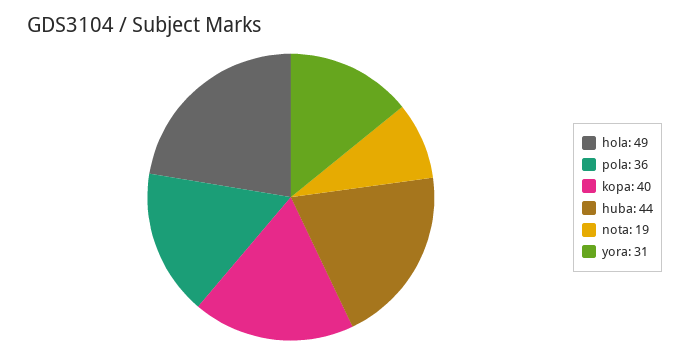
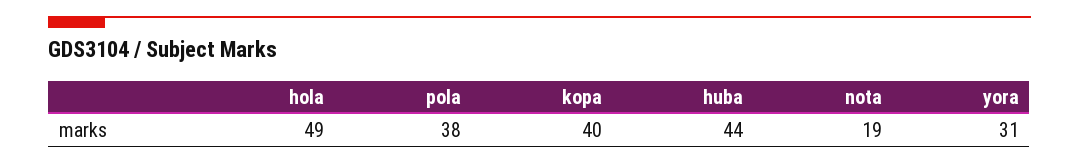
  {
    "hola": 49,
-   "pola": 36,
+   "pola": 38,
    "kopa": 40,
    "huba": 44,
    "nota": 19,
    "yora": 31
  }

